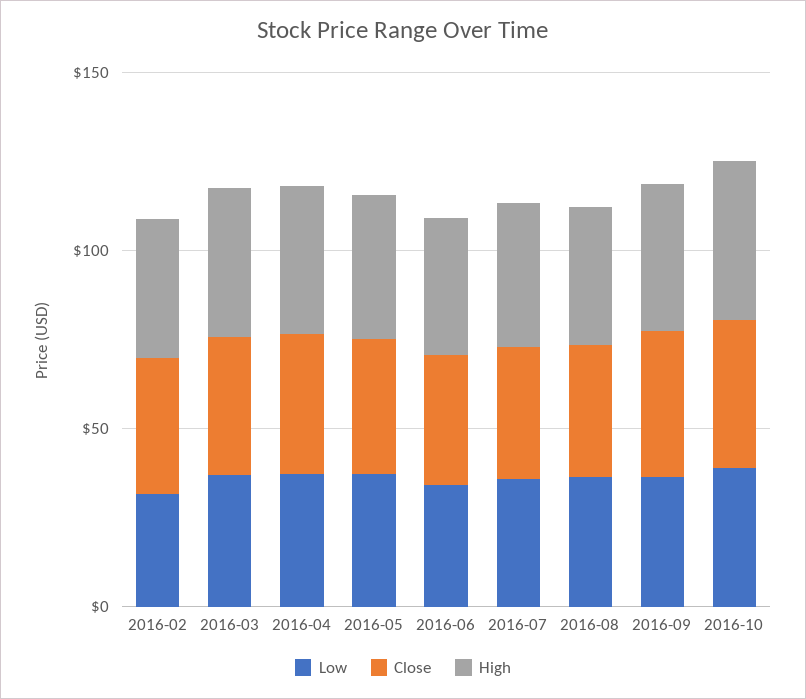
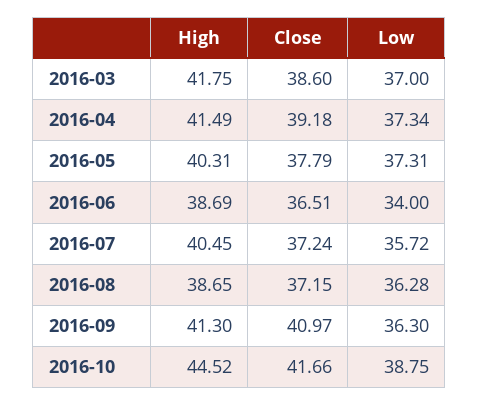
  {
    "Low": {
-     "2016-02": 30,
      "2016-03": 37,
      "2016-04": 37.34,
      "2016-05": 37.31,
      "2016-06": 34,
      "2016-07": 35.72,
      "2016-08": 36.28,
      "2016-09": 36.3,
      "2016-10": 38.75
    },
    "Close": {
-     "2016-02": 40,
      "2016-03": 38.6,
      "2016-04": 39.18,
      "2016-05": 37.79,
      "2016-06": 36.51,
      "2016-07": 37.24,
      "2016-08": 37.15,
      "2016-09": 40.97,
      "2016-10": 41.66
    },
    "High": {
-     "2016-02": 40,
      "2016-03": 41.75,
      "2016-04": 41.49,
      "2016-05": 40.31,
      "2016-06": 38.69,
      "2016-07": 40.45,
      "2016-08": 38.65,
      "2016-09": 41.3,
      "2016-10": 44.52
    }
  }

